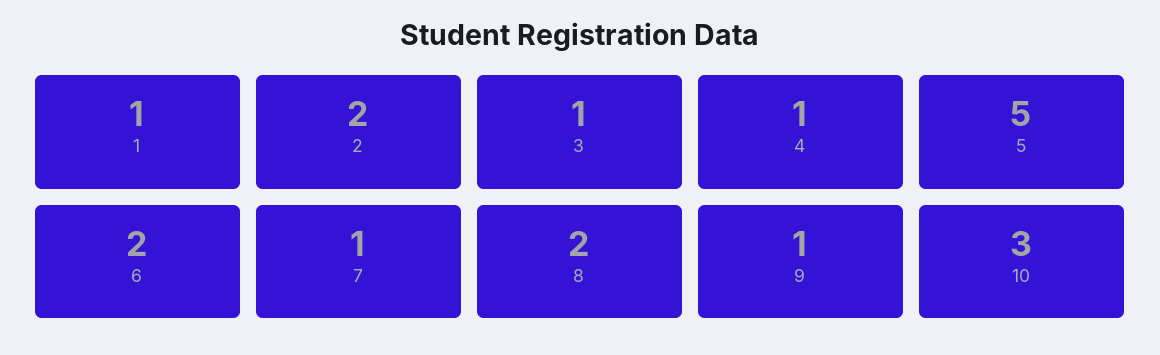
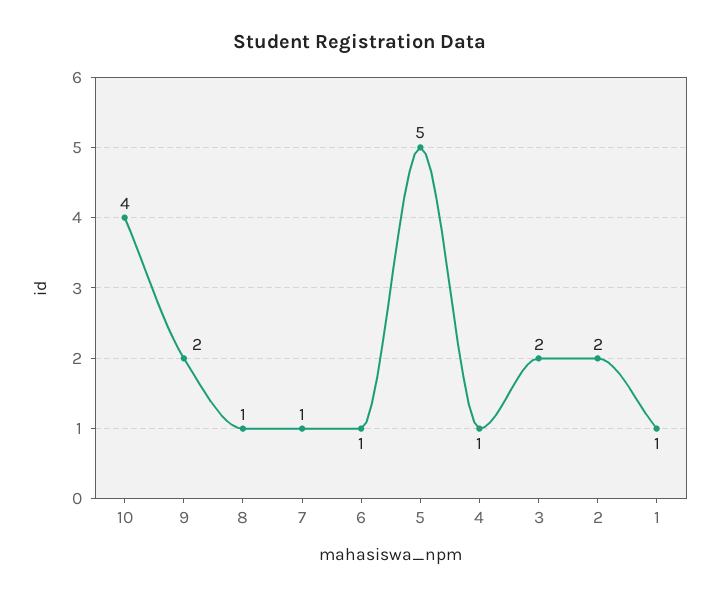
  {
    "1": 1,
    "2": 2,
-   "3": 1,
+   "3": 2,
    "4": 1,
    "5": 5,
-   "6": 2,
+   "6": 1,
    "7": 1,
-   "8": 2,
+   "8": 1,
-   "9": 1,
+   "9": 2,
-   "10": 3
+   "10": 4
  }

